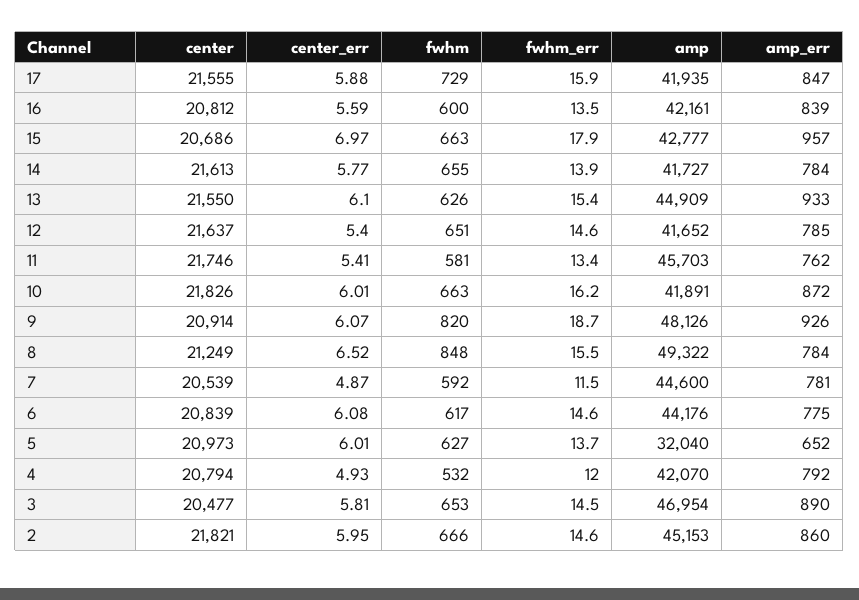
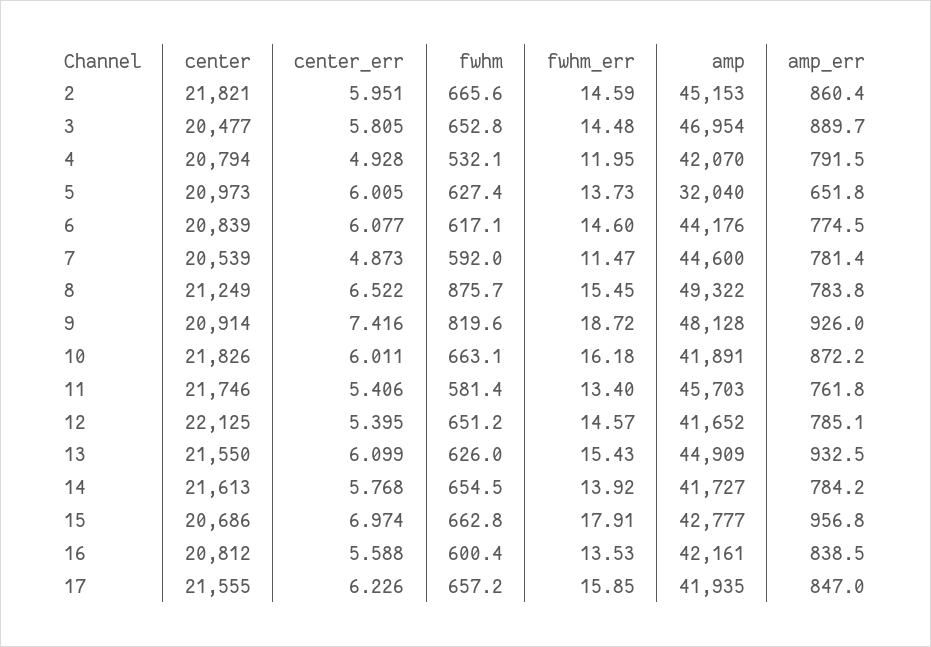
  {
    "center": {
      "17": 21555,
      "16": 20812,
      "15": 20686,
      "14": 21613,
      "13": 21550,
-     "12": 21637,
+     "12": 22125,
      "11": 21746,
      "10": 21826,
      "9": 20914,
      "8": 21249,
      "7": 20539,
      "6": 20839,
      "5": 20973,
      "4": 20794,
      "3": 20477,
      "2": 21821
    },
    "center_err": {
-     "17": 5.88,
+     "17": 6.226,
      "16": 5.588,
      "15": 6.974,
      "14": 5.768,
      "13": 6.099,
      "12": 5.395,
      "11": 5.406,
      "10": 6.011,
-     "9": 6.07,
+     "9": 7.416,
      "8": 6.522,
      "7": 4.873,
      "6": 6.077,
      "5": 6.005,
      "4": 4.928,
      "3": 5.805,
      "2": 5.951
    },
    "fwhm": {
-     "17": 729,
+     "17": 657.2,
      "16": 600.4,
      "15": 662.8,
      "14": 654.5,
      "13": 626,
      "12": 651.2,
      "11": 581.4,
      "10": 663.1,
      "9": 819.6,
-     "8": 848,
+     "8": 875.7,
      "7": 592,
      "6": 617.1,
      "5": 627.4,
      "4": 532.1,
      "3": 652.8,
      "2": 665.6
    },
    "fwhm_err": {
      "17": 15.85,
      "16": 13.53,
      "15": 17.91,
      "14": 13.92,
      "13": 15.43,
      "12": 14.57,
      "11": 13.4,
      "10": 16.18,
      "9": 18.72,
      "8": 15.45,
      "7": 11.47,
      "6": 14.6,
      "5": 13.73,
      "4": 11.95,
      "3": 14.48,
      "2": 14.59
    },
    "amp": {
      "17": 41935,
      "16": 42161,
      "15": 42777,
      "14": 41727,
      "13": 44909,
      "12": 41652,
      "11": 45703,
      "10": 41891,
-     "9": 48126,
+     "9": 48128,
      "8": 49322,
      "7": 44600,
      "6": 44176,
      "5": 32040,
      "4": 42070,
      "3": 46954,
      "2": 45153
    },
    "amp_err": {
      "17": 847,
      "16": 838.5,
      "15": 956.8,
      "14": 784.2,
      "13": 932.5,
      "12": 785.1,
      "11": 761.8,
      "10": 872.2,
      "9": 926,
      "8": 783.8,
      "7": 781.4,
      "6": 774.5,
      "5": 651.8,
      "4": 791.5,
      "3": 889.7,
      "2": 860.4
    }
  }

